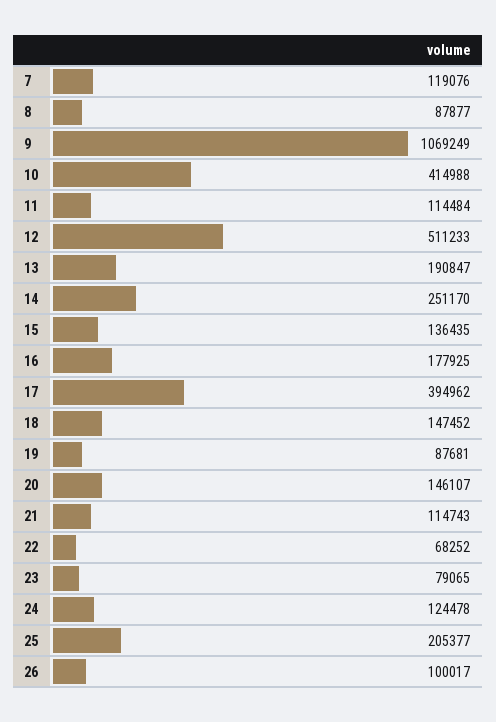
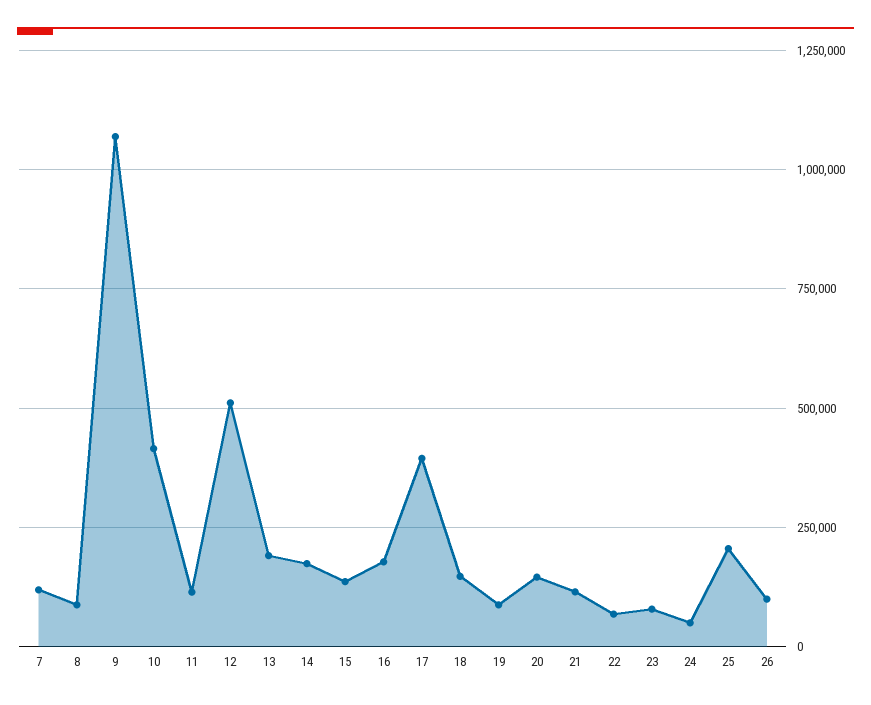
  {
    "7": 119076,
    "8": 87877,
    "9": 1069249,
    "10": 414988,
    "11": 114484,
    "12": 511233,
    "13": 190847,
-   "14": 251170,
+   "14": 175000,
    "15": 136435,
    "16": 177925,
    "17": 394962,
    "18": 147452,
    "19": 87681,
    "20": 146107,
    "21": 114743,
    "22": 68252,
    "23": 79065,
-   "24": 124478,
+   "24": 50000,
    "25": 205377,
    "26": 100017
  }

